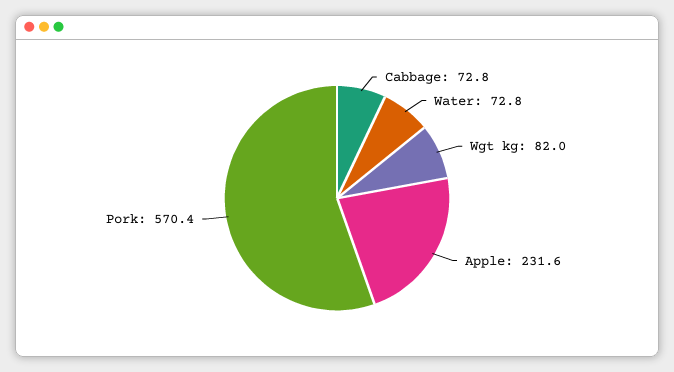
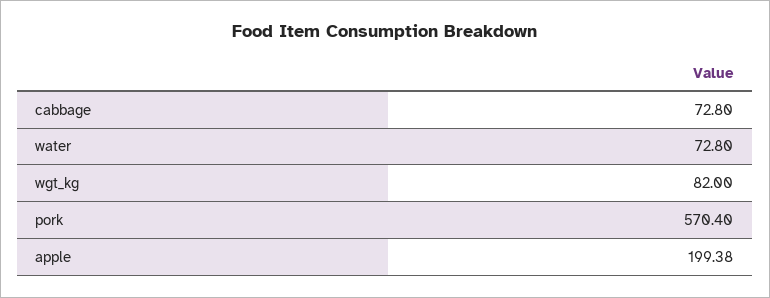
  {
    "Cabbage": 72.8,
    "Water": 72.8,
    "Wgt kg": 82,
-   "Apple": 231.6,
+   "Apple": 199.38,
    "Pork": 570.4
  }

